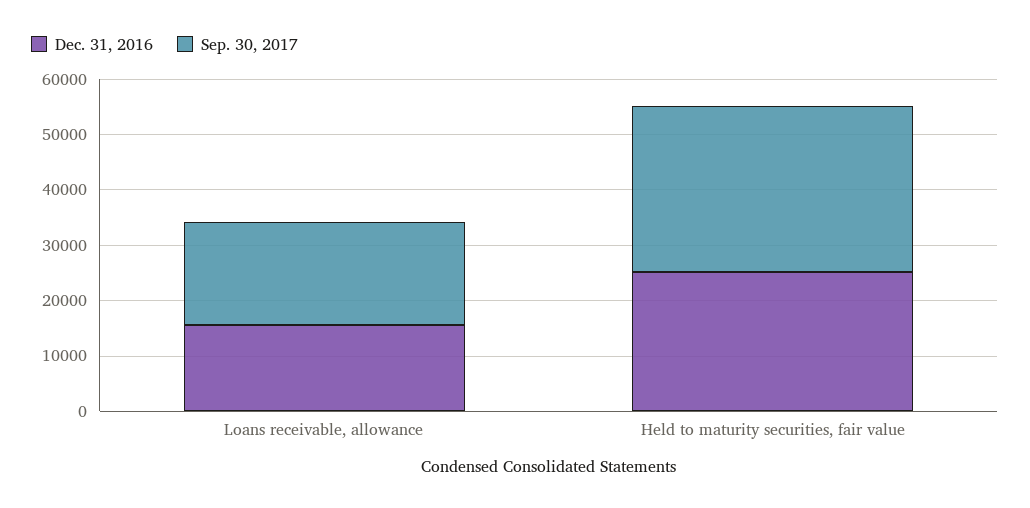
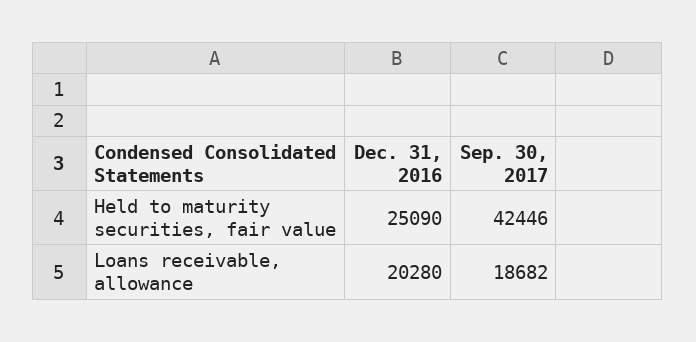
  {
    "Dec. 31, 2016": {
-     "Loans receivable, allowance": 16000,
+     "Loans receivable, allowance": 20280,
      "Held to maturity securities, fair value": 25090
    },
    "Sep. 30, 2017": {
      "Loans receivable, allowance": 18682,
-     "Held to maturity securities, fair value": 30000
+     "Held to maturity securities, fair value": 42446
    }
  }

